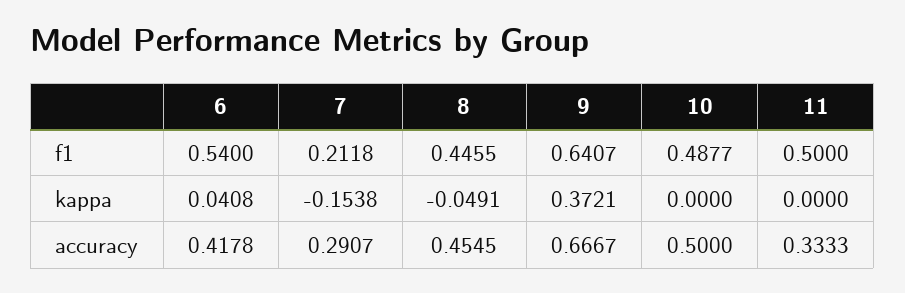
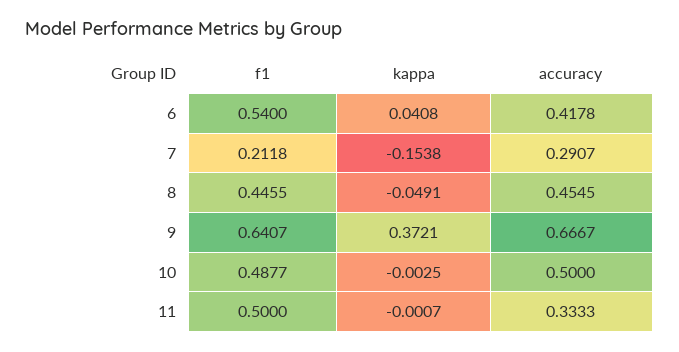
  {
    "6": {
      "f1": 0.54,
      "kappa": 0.0408,
      "accuracy": 0.4178
    },
    "7": {
      "f1": 0.2118,
      "kappa": -0.1538,
      "accuracy": 0.2907
    },
    "8": {
      "f1": 0.4455,
      "kappa": -0.0491,
      "accuracy": 0.4545
    },
    "9": {
      "f1": 0.6407,
      "kappa": 0.3721,
      "accuracy": 0.6667
    },
    "10": {
      "f1": 0.4877,
-     "kappa": 0,
+     "kappa": -0.0025,
      "accuracy": 0.5
    },
    "11": {
      "f1": 0.5,
-     "kappa": 0,
+     "kappa": -0.0007,
      "accuracy": 0.3333
    }
  }

